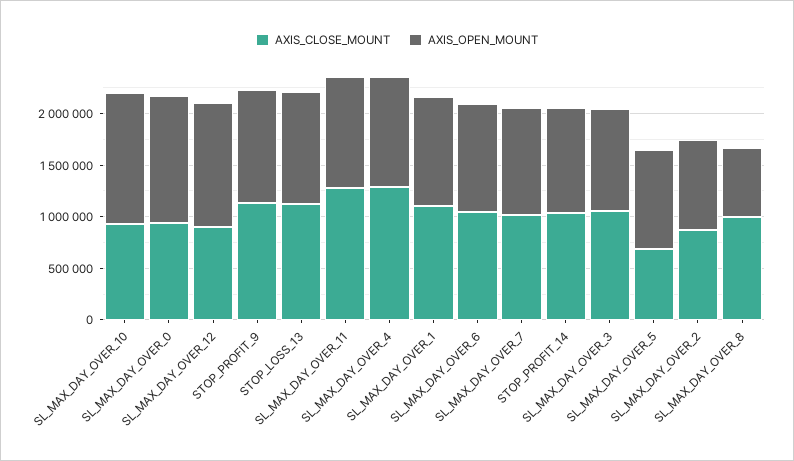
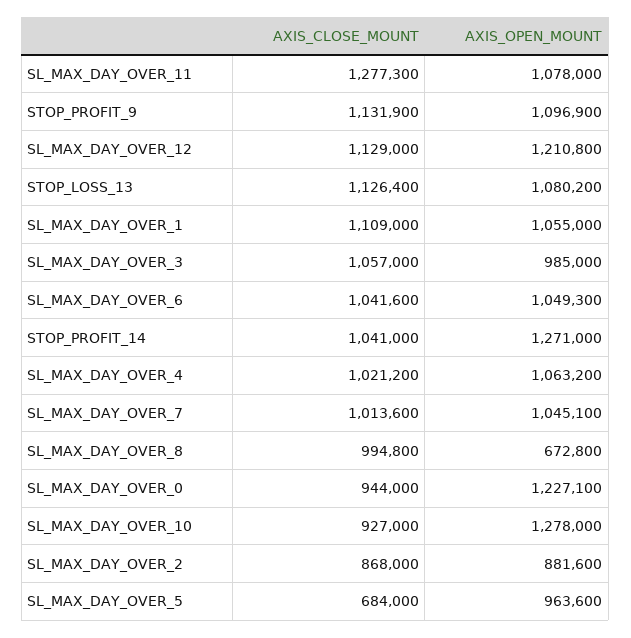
  {
    "AXIS_CLOSE_MOUNT": {
      "SL_MAX_DAY_OVER_10": 927000,
      "SL_MAX_DAY_OVER_0": 944000,
-     "SL_MAX_DAY_OVER_12": 900000,
+     "SL_MAX_DAY_OVER_12": 1129000,
      "STOP_PROFIT_9": 1131900,
      "STOP_LOSS_13": 1126400,
      "SL_MAX_DAY_OVER_11": 1277300,
-     "SL_MAX_DAY_OVER_4": 1300000,
+     "SL_MAX_DAY_OVER_4": 1021200,
      "SL_MAX_DAY_OVER_1": 1109000,
      "SL_MAX_DAY_OVER_6": 1041600,
      "SL_MAX_DAY_OVER_7": 1013600,
      "STOP_PROFIT_14": 1041000,
      "SL_MAX_DAY_OVER_3": 1057000,
      "SL_MAX_DAY_OVER_5": 684000,
      "SL_MAX_DAY_OVER_2": 868000,
      "SL_MAX_DAY_OVER_8": 994800
    },
    "AXIS_OPEN_MOUNT": {
      "SL_MAX_DAY_OVER_10": 1278000,
      "SL_MAX_DAY_OVER_0": 1227100,
      "SL_MAX_DAY_OVER_12": 1210800,
      "STOP_PROFIT_9": 1096900,
      "STOP_LOSS_13": 1080200,
      "SL_MAX_DAY_OVER_11": 1078000,
      "SL_MAX_DAY_OVER_4": 1063200,
      "SL_MAX_DAY_OVER_1": 1055000,
      "SL_MAX_DAY_OVER_6": 1049300,
      "SL_MAX_DAY_OVER_7": 1045100,
-     "STOP_PROFIT_14": 1000000,
+     "STOP_PROFIT_14": 1271000,
      "SL_MAX_DAY_OVER_3": 985000,
      "SL_MAX_DAY_OVER_5": 963600,
      "SL_MAX_DAY_OVER_2": 881600,
      "SL_MAX_DAY_OVER_8": 672800
    }
  }

